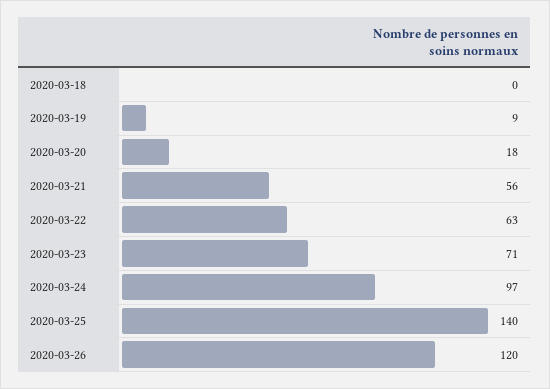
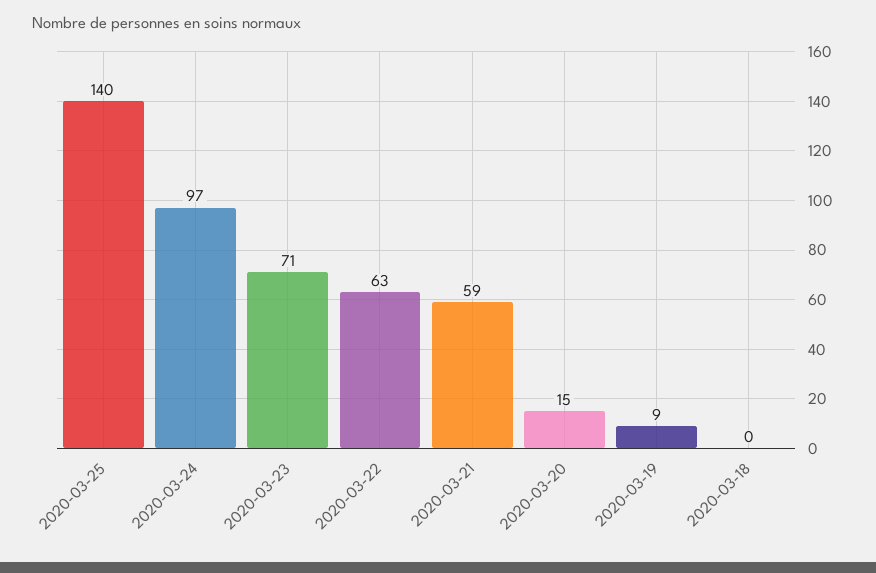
  {
    "2020-03-18": 0,
    "2020-03-19": 9,
-   "2020-03-20": 18,
+   "2020-03-20": 15,
-   "2020-03-21": 56,
+   "2020-03-21": 59,
    "2020-03-22": 63,
    "2020-03-23": 71,
    "2020-03-24": 97,
-   "2020-03-25": 140,
+   "2020-03-25": 140
-   "2020-03-26": 120
  }

